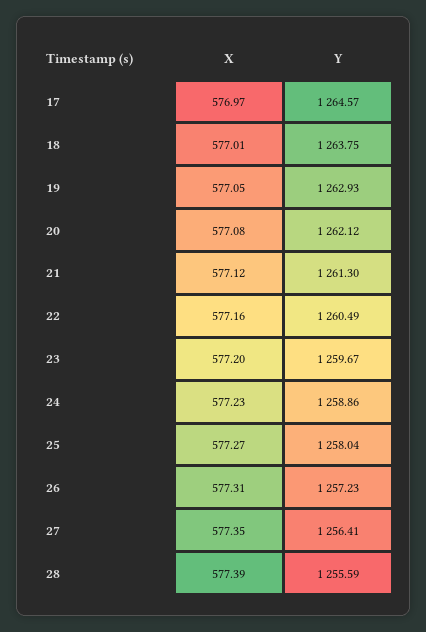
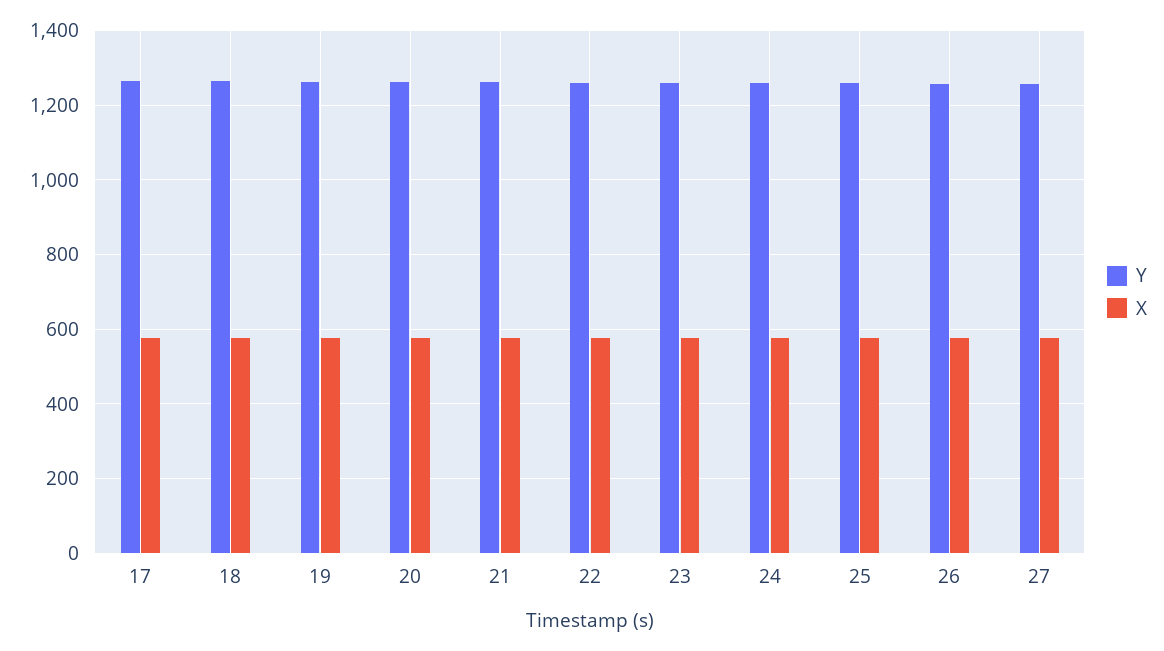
  {
    "X": {
      "17": 576.97,
      "18": 577.01,
      "19": 577.05,
      "20": 577.08,
      "21": 577.12,
      "22": 577.16,
      "23": 577.2,
      "24": 577.23,
      "25": 577.27,
      "26": 577.31,
-     "27": 577.35,
+     "27": 577.35
-     "28": 577.39
    },
    "Y": {
      "17": 1264.57,
      "18": 1263.75,
      "19": 1262.93,
      "20": 1262.12,
      "21": 1261.3,
      "22": 1260.49,
      "23": 1259.67,
      "24": 1258.86,
      "25": 1258.04,
      "26": 1257.23,
-     "27": 1256.41,
+     "27": 1256.41
-     "28": 1255.59
    }
  }

